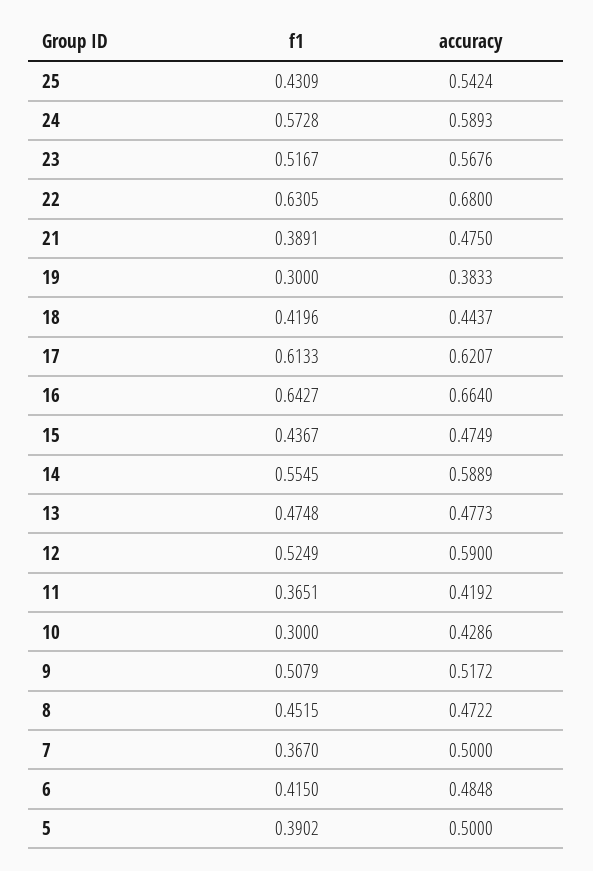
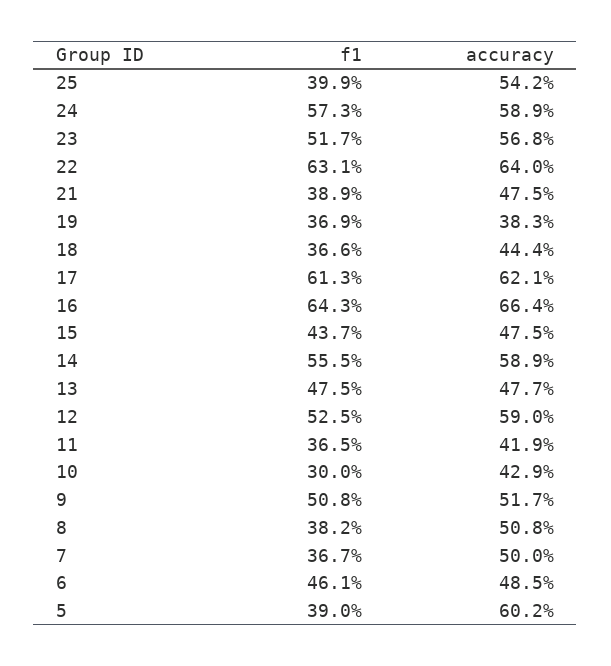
  {
    "f1": {
-     "25": 0.4309,
+     "25": 0.399,
      "24": 0.5728,
      "23": 0.5167,
      "22": 0.6305,
      "21": 0.3891,
-     "19": 0.3,
+     "19": 0.369,
-     "18": 0.4196,
+     "18": 0.366,
      "17": 0.6133,
      "16": 0.6427,
      "15": 0.4367,
      "14": 0.5545,
      "13": 0.4748,
      "12": 0.5249,
      "11": 0.3651,
      "10": 0.3,
      "9": 0.5079,
-     "8": 0.4515,
+     "8": 0.382,
      "7": 0.367,
-     "6": 0.415,
+     "6": 0.461,
      "5": 0.3902
    },
    "accuracy": {
      "25": 0.5424,
      "24": 0.5893,
      "23": 0.5676,
-     "22": 0.68,
+     "22": 0.64,
      "21": 0.475,
      "19": 0.3833,
      "18": 0.4437,
      "17": 0.6207,
      "16": 0.664,
      "15": 0.4749,
      "14": 0.5889,
      "13": 0.4773,
      "12": 0.59,
      "11": 0.4192,
      "10": 0.4286,
      "9": 0.5172,
-     "8": 0.4722,
+     "8": 0.508,
      "7": 0.5,
      "6": 0.4848,
-     "5": 0.5
+     "5": 0.602
    }
  }

